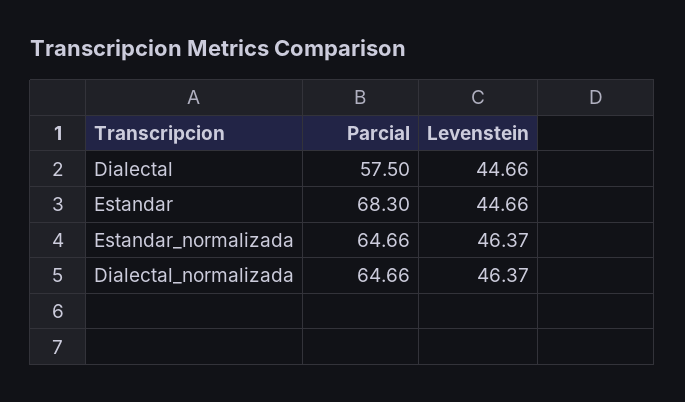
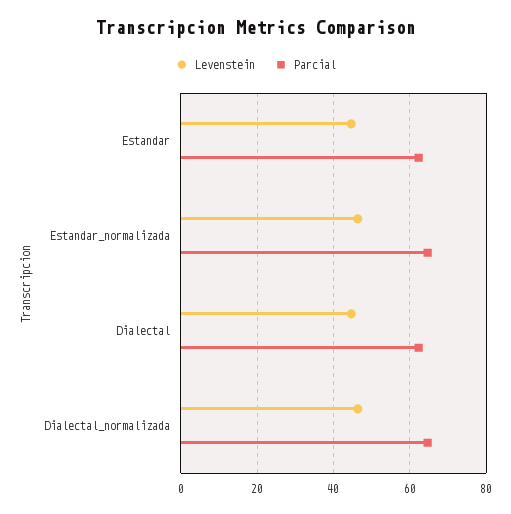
  {
    "Parcial": {
-     "Dialectal": 57.5,
+     "Dialectal": 62,
-     "Estandar": 68.3,
+     "Estandar": 62,
      "Estandar_normalizada": 64.66,
      "Dialectal_normalizada": 64.66
    },
    "Levenstein": {
      "Dialectal": 44.66,
      "Estandar": 44.66,
      "Estandar_normalizada": 46.37,
      "Dialectal_normalizada": 46.37
    }
  }

